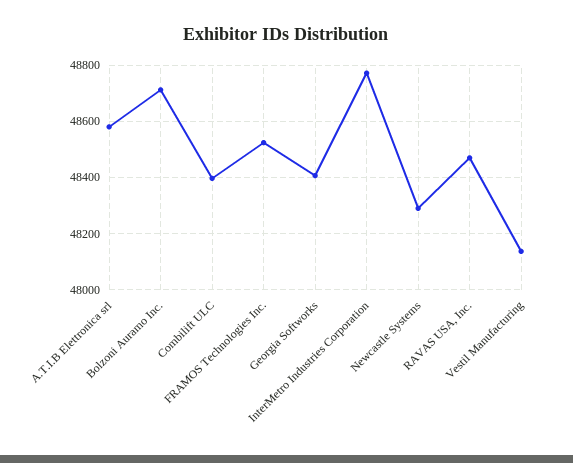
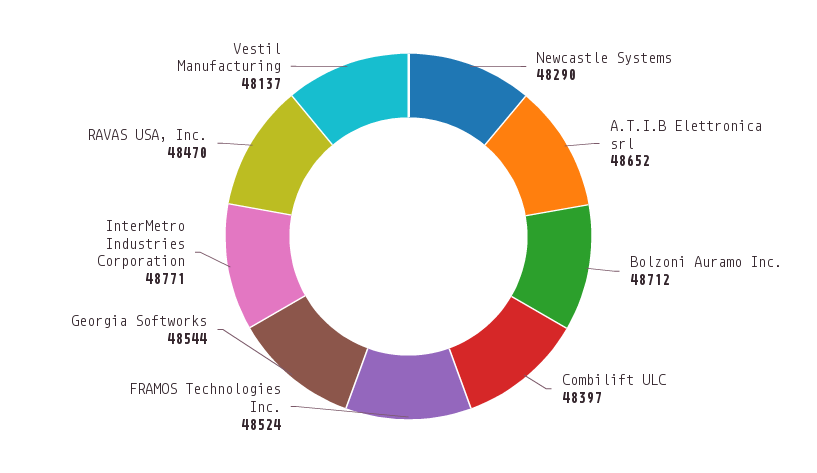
  {
-   "A.T.I.B Elettronica srl": 48575,
+   "A.T.I.B Elettronica srl": 48652,
    "Bolzoni Auramo Inc.": 48712,
    "Combilift ULC": 48397,
    "FRAMOS Technologies Inc.": 48524,
-   "Georgia Softworks": 48400,
+   "Georgia Softworks": 48544,
    "InterMetro Industries Corporation": 48771,
    "Newcastle Systems": 48290,
    "RAVAS USA, Inc.": 48470,
    "Vestil Manufacturing": 48137
  }

